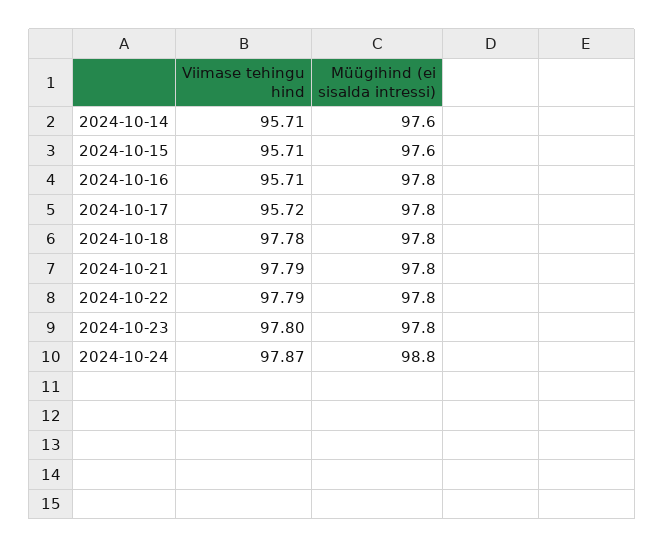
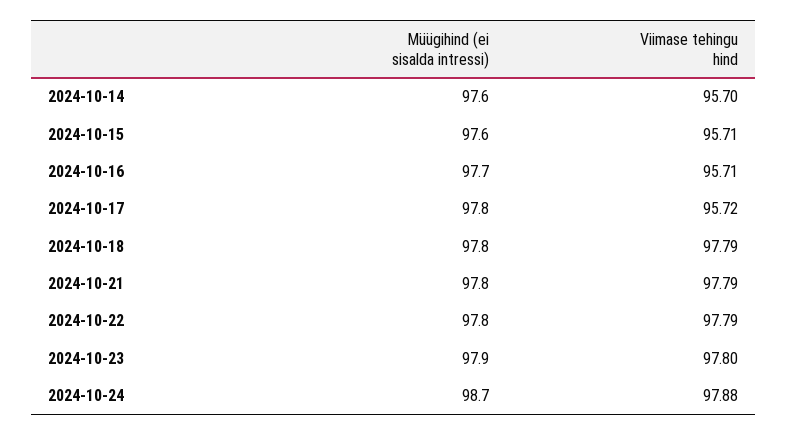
  {
    "Viimase tehingu hind": {
-     "2024-10-14": 95.71,
+     "2024-10-14": 95.7,
      "2024-10-15": 95.71,
      "2024-10-16": 95.71,
      "2024-10-17": 95.72,
-     "2024-10-18": 97.78,
+     "2024-10-18": 97.79,
      "2024-10-21": 97.79,
      "2024-10-22": 97.79,
      "2024-10-23": 97.8,
-     "2024-10-24": 97.87
+     "2024-10-24": 97.88
    },
    "Müügihind (ei sisalda intressi)": {
      "2024-10-14": 97.6,
      "2024-10-15": 97.6,
-     "2024-10-16": 97.8,
+     "2024-10-16": 97.7,
      "2024-10-17": 97.8,
      "2024-10-18": 97.8,
      "2024-10-21": 97.8,
      "2024-10-22": 97.8,
-     "2024-10-23": 97.8,
+     "2024-10-23": 97.9,
-     "2024-10-24": 98.8
+     "2024-10-24": 98.7
    }
  }

